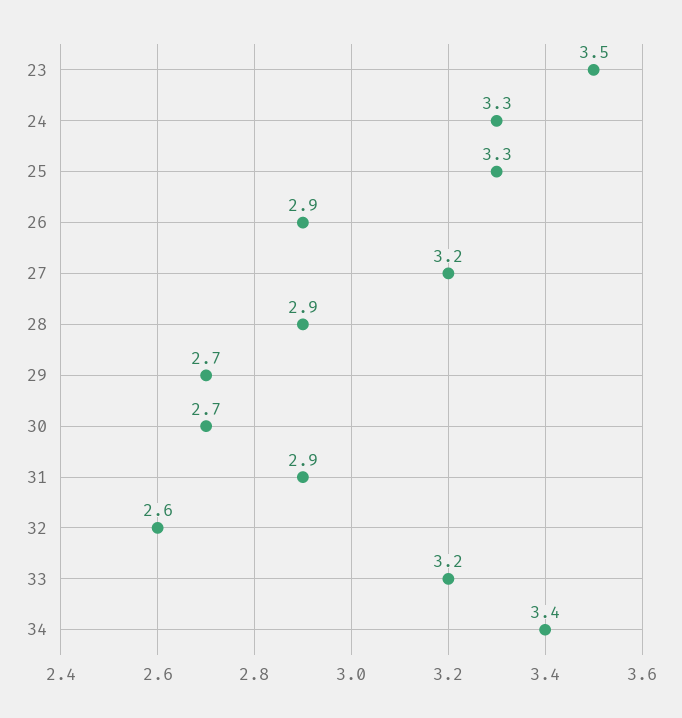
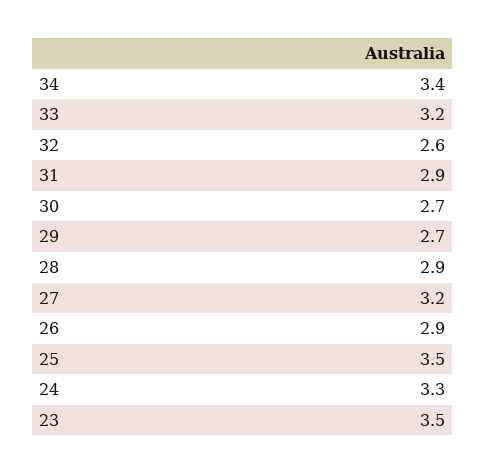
  {
    "23": 3.5,
    "24": 3.3,
-   "25": 3.3,
+   "25": 3.5,
    "26": 2.9,
    "27": 3.2,
    "28": 2.9,
    "29": 2.7,
    "30": 2.7,
    "31": 2.9,
    "32": 2.6,
    "33": 3.2,
    "34": 3.4
  }

